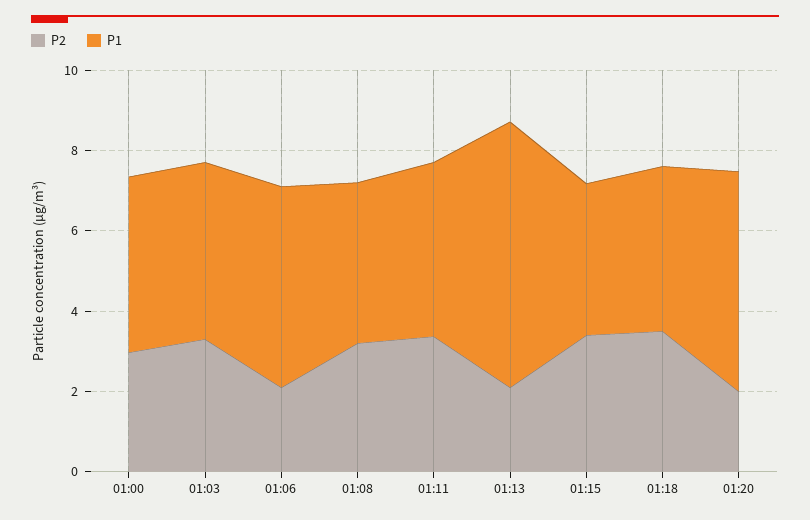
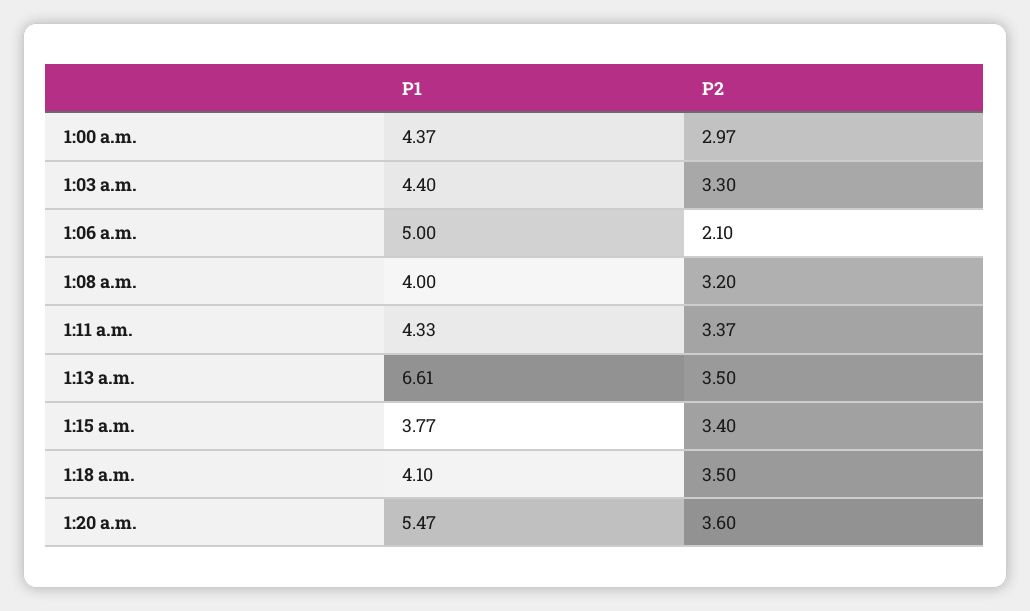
  {
    "P2": {
      "01:00": 2.97,
      "01:03": 3.3,
      "01:06": 2.1,
      "01:08": 3.2,
      "01:11": 3.37,
-     "01:13": 2,
+     "01:13": 3.5,
      "01:15": 3.4,
      "01:18": 3.5,
-     "01:20": 2
+     "01:20": 3.6
    },
    "P1": {
      "01:00": 4.37,
      "01:03": 4.4,
      "01:06": 5,
      "01:08": 4,
      "01:11": 4.33,
      "01:13": 6.61,
      "01:15": 3.77,
      "01:18": 4.1,
      "01:20": 5.47
    }
  }

